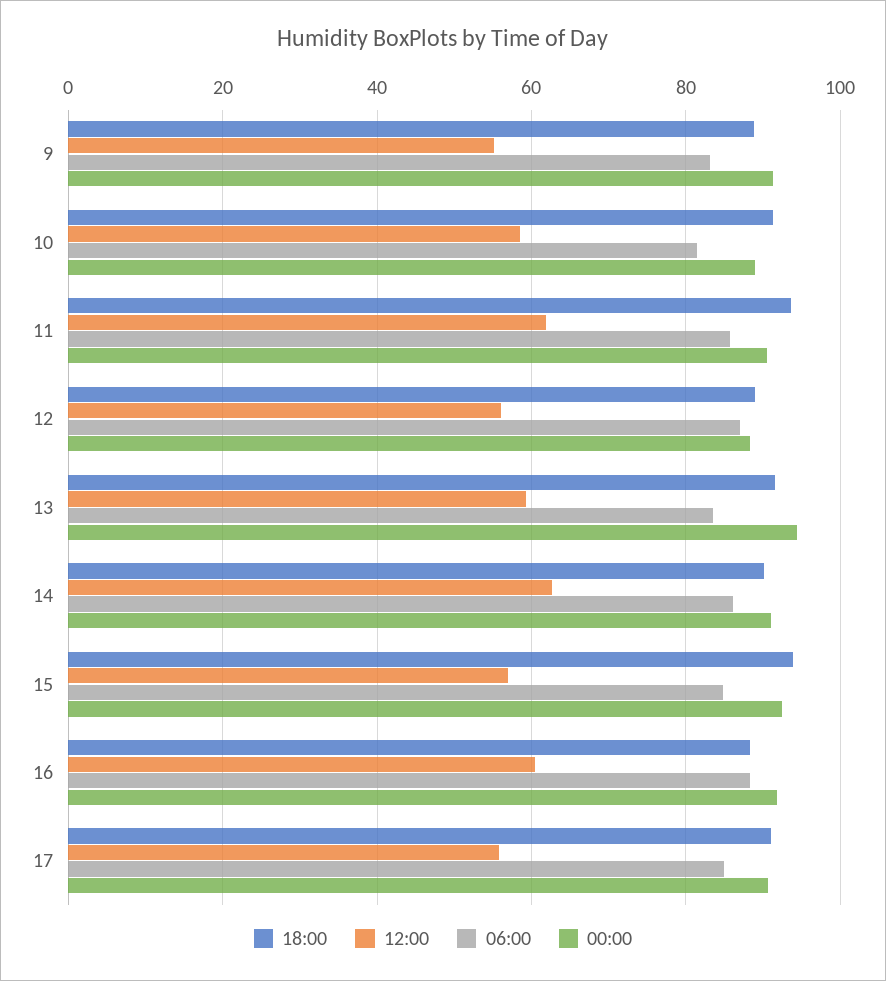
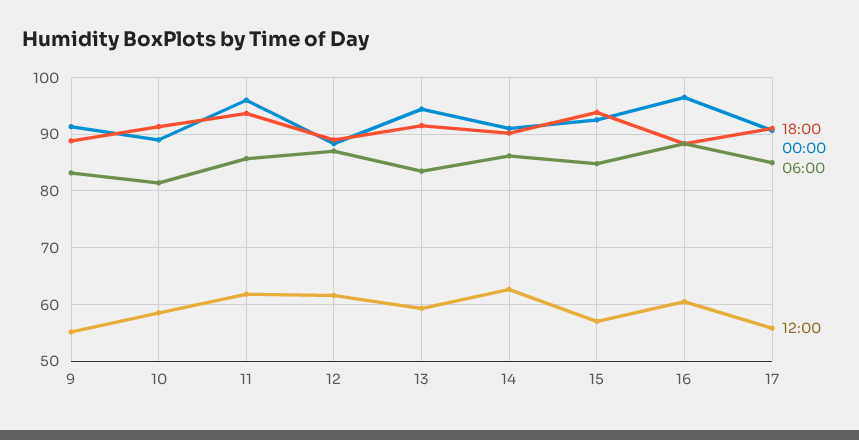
  {
    "18:00": {
      "9": 88,
      "10": 92,
      "11": 94,
      "12": 90,
      "13": 92,
      "14": 90,
      "15": 94,
      "16": 88,
      "17": 92
    },
    "12:00": {
      "9": 56,
      "10": 58,
      "11": 62,
-     "12": 56,
+     "12": 62,
      "13": 60,
      "14": 62,
      "15": 58,
      "16": 60,
      "17": 56
    },
    "06:00": {
      "9": 84,
      "10": 82,
      "11": 86,
      "12": 88,
      "13": 84,
      "14": 86,
      "15": 84,
      "16": 88,
      "17": 86
    },
    "00:00": {
      "9": 92,
      "10": 90,
-     "11": 90,
+     "11": 96,
      "12": 88,
      "13": 94,
      "14": 92,
      "15": 92,
-     "16": 92,
+     "16": 96,
      "17": 90
    }
  }

